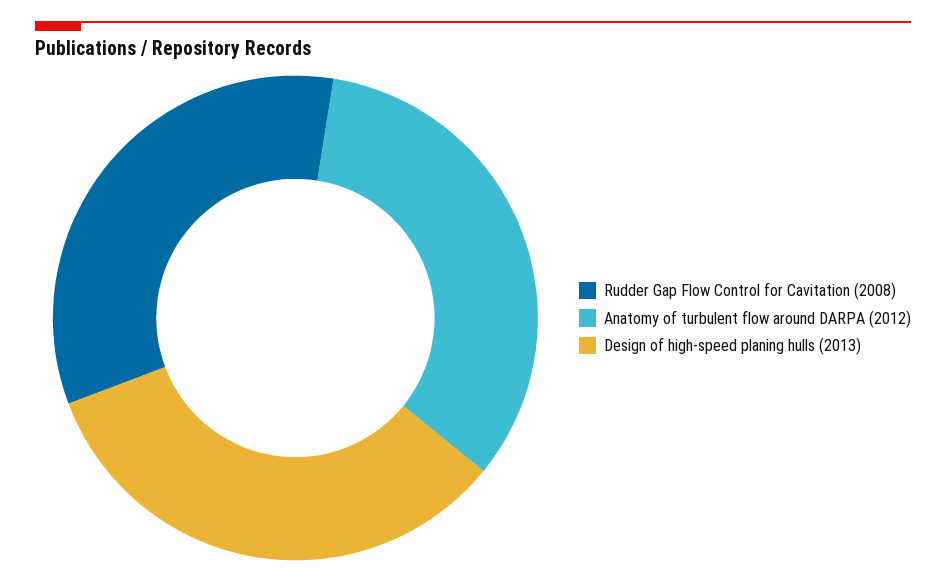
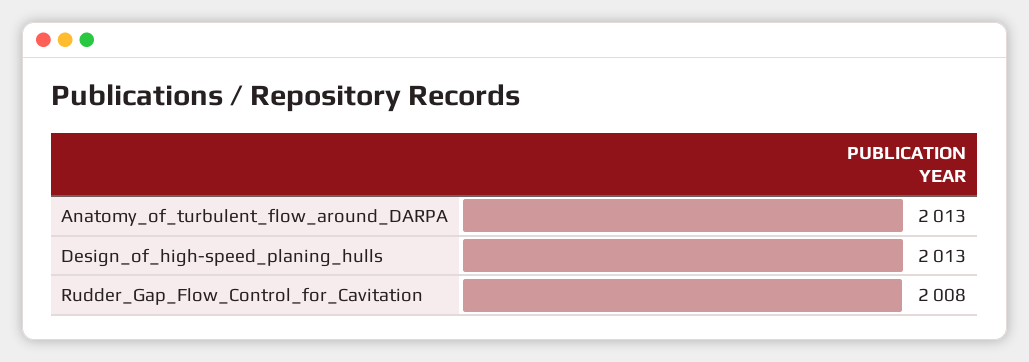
  {
    "Rudder Gap Flow Control for Cavitation": 2008,
-   "Anatomy of turbulent flow around DARPA": 2012,
+   "Anatomy of turbulent flow around DARPA": 2013,
    "Design of high-speed planing hulls": 2013
  }

